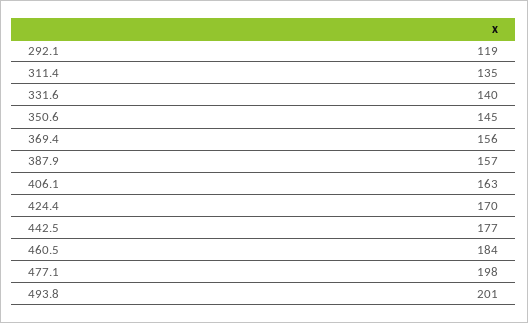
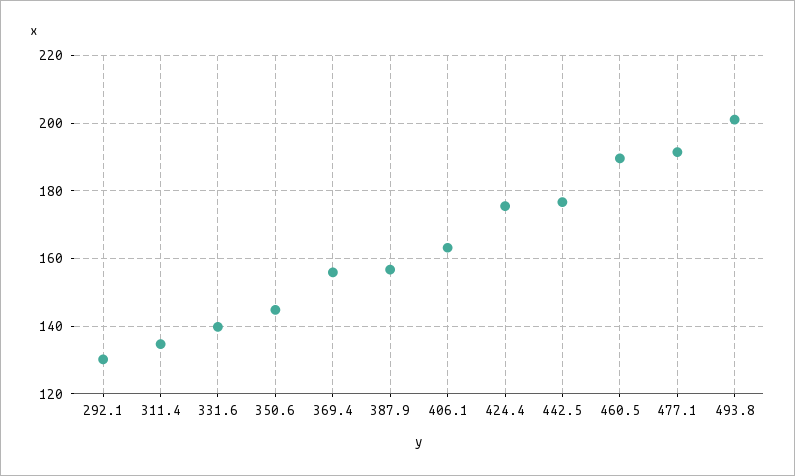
  {
-   "292.1": 119,
+   "292.1": 130,
    "311.4": 135,
    "331.6": 140,
    "350.6": 145,
    "369.4": 156,
    "387.9": 157,
    "406.1": 163,
-   "424.4": 170,
+   "424.4": 176,
    "442.5": 177,
-   "460.5": 184,
+   "460.5": 190,
-   "477.1": 198,
+   "477.1": 192,
    "493.8": 201
  }

